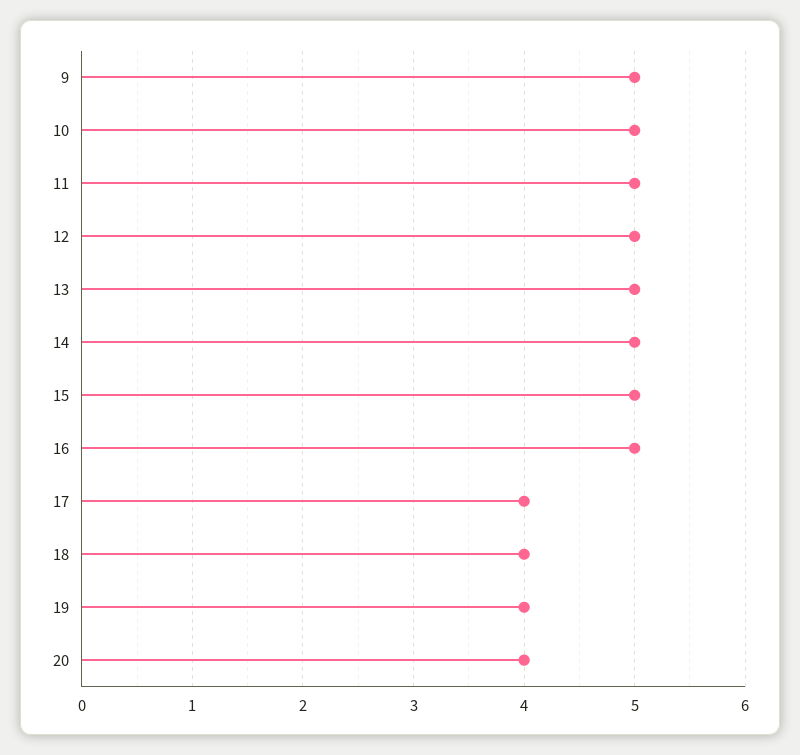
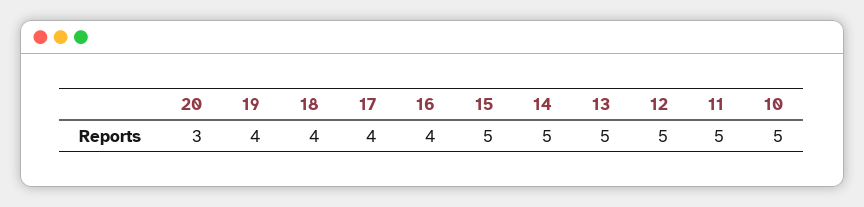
  {
-   "9": 5,
    "10": 5,
    "11": 5,
    "12": 5,
    "13": 5,
    "14": 5,
    "15": 5,
-   "16": 5,
+   "16": 4,
    "17": 4,
    "18": 4,
    "19": 4,
-   "20": 4
+   "20": 3
  }

